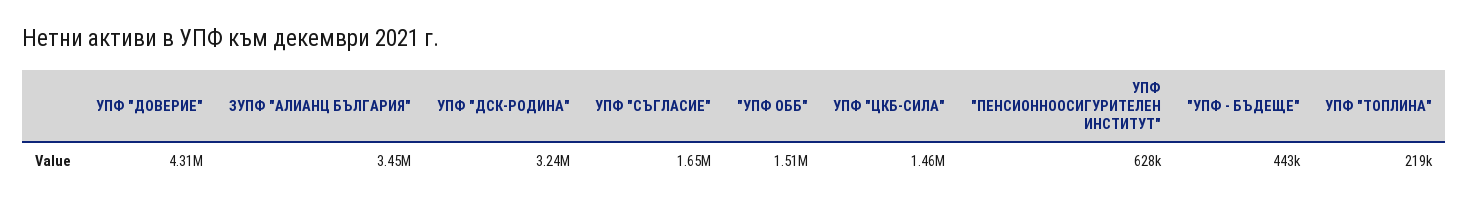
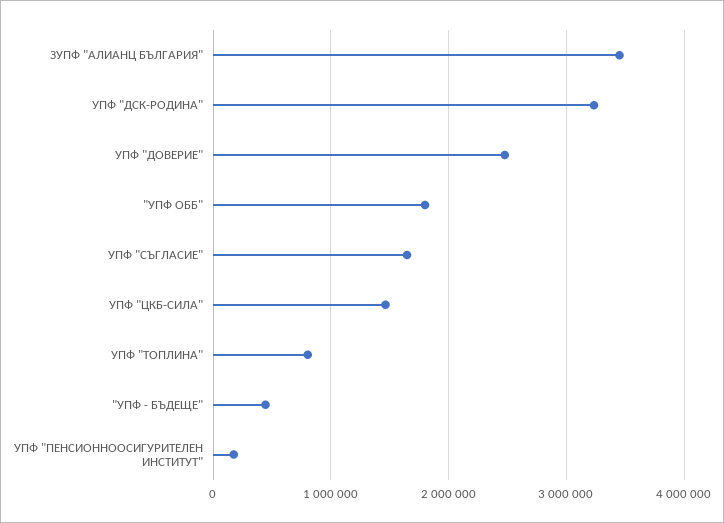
  {
-   "УПФ \"ДОВЕРИЕ\"": 4310000,
+   "УПФ \"ДОВЕРИЕ\"": 2500000,
    "ЗУПФ \"АЛИАНЦ БЪЛГАРИЯ\"": 3450000,
    "УПФ \"ДСК-РОДИНА\"": 3240000,
    "УПФ \"СЪГЛАСИЕ\"": 1650000,
-   "\"УПФ ОББ\"": 1510000,
+   "\"УПФ ОББ\"": 1800000,
    "УПФ \"ЦКБ-СИЛА\"": 1460000,
-   "УПФ \"ПЕНСИОННООСИГУРИТЕЛЕН ИНСТИТУТ\"": 628000,
+   "УПФ \"ПЕНСИОННООСИГУРИТЕЛЕН ИНСТИТУТ\"": 200000,
    "\"УПФ - БЪДЕЩЕ\"": 443000,
-   "УПФ \"ТОПЛИНА\"": 219000
+   "УПФ \"ТОПЛИНА\"": 800000
  }

